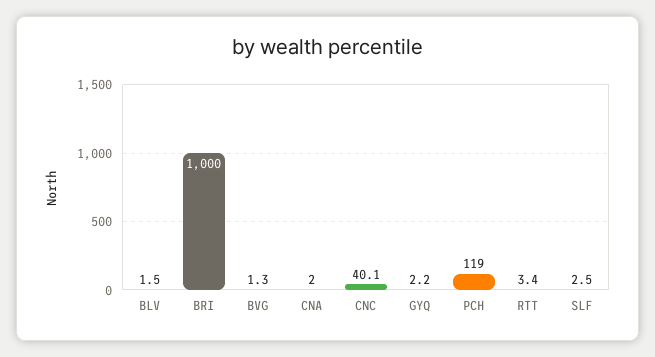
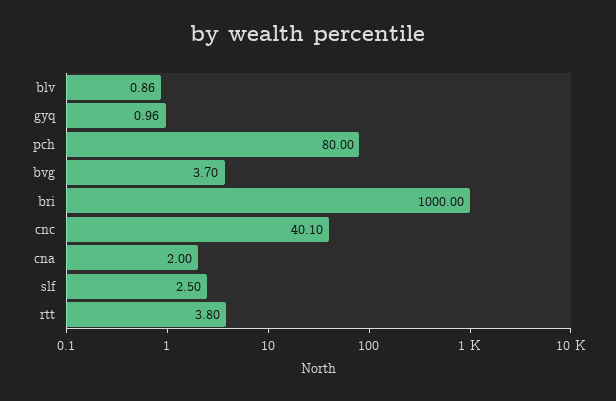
  {
-   "BLV": 1.5,
+   "BLV": 0.86,
    "BRI": 1000,
-   "BVG": 1.3,
+   "BVG": 3.7,
    "CNA": 2,
    "CNC": 40.1,
-   "GYQ": 2.2,
+   "GYQ": 0.96,
-   "PCH": 119,
+   "PCH": 80,
-   "RTT": 3.4,
+   "RTT": 3.8,
    "SLF": 2.5
  }

